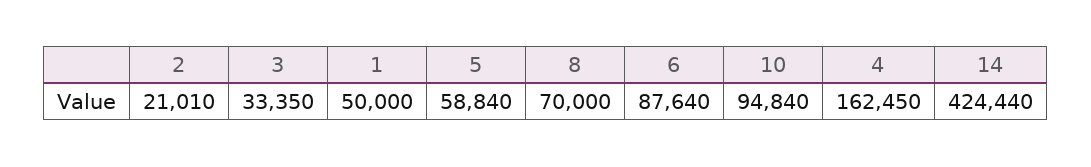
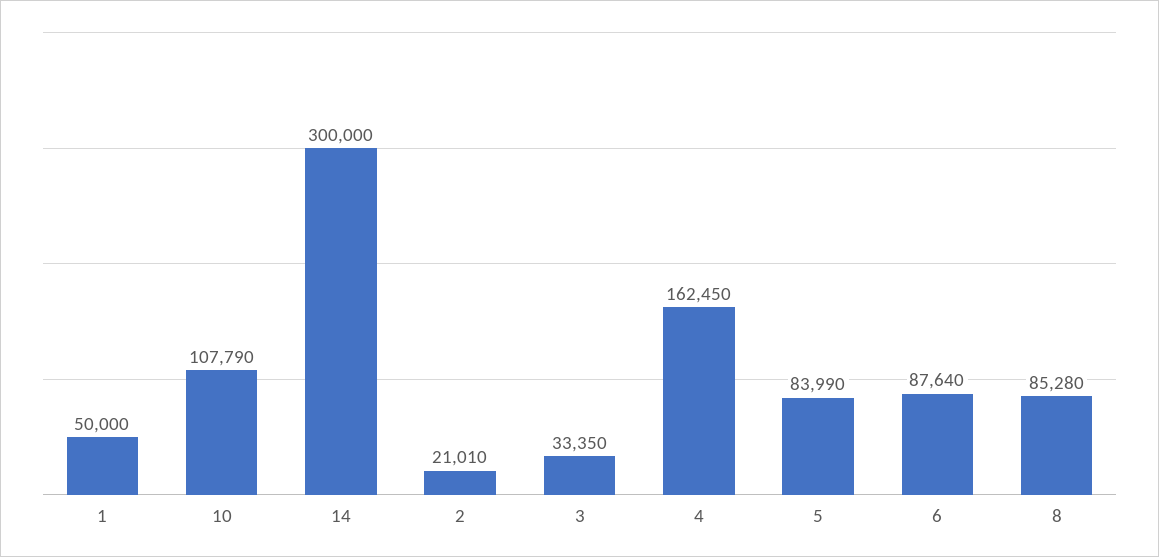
  {
    "2": 21010,
    "3": 33350,
    "1": 50000,
-   "5": 58840,
+   "5": 83990,
-   "8": 70000,
+   "8": 85280,
    "6": 87640,
-   "10": 94840,
+   "10": 107790,
    "4": 162450,
-   "14": 424440
+   "14": 300000
  }

